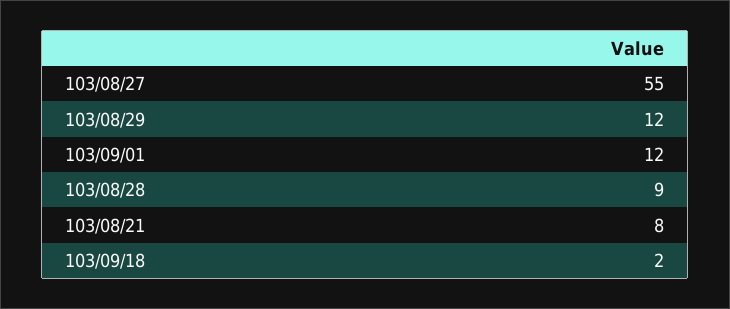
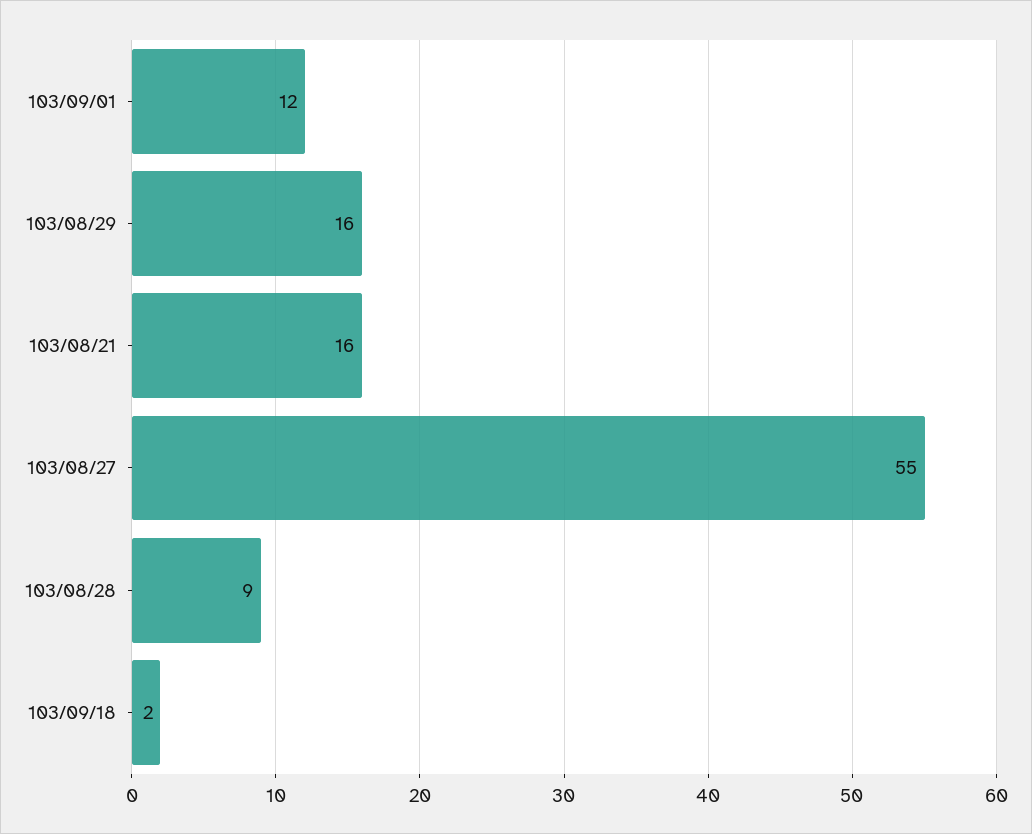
  {
    "103/08/27": 55,
-   "103/08/29": 12,
+   "103/08/29": 16,
    "103/09/01": 12,
    "103/08/28": 9,
-   "103/08/21": 8,
+   "103/08/21": 16,
    "103/09/18": 2
  }

